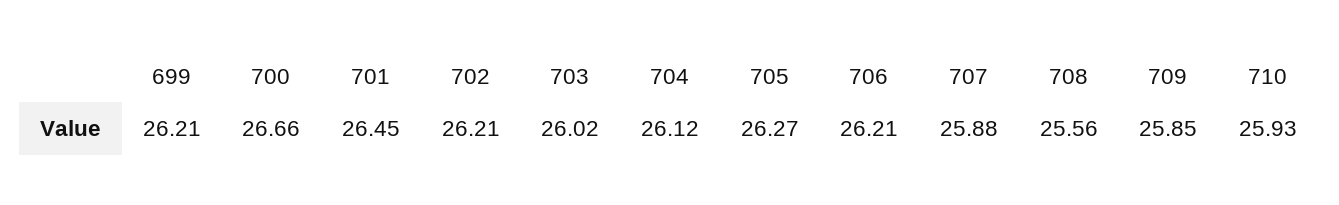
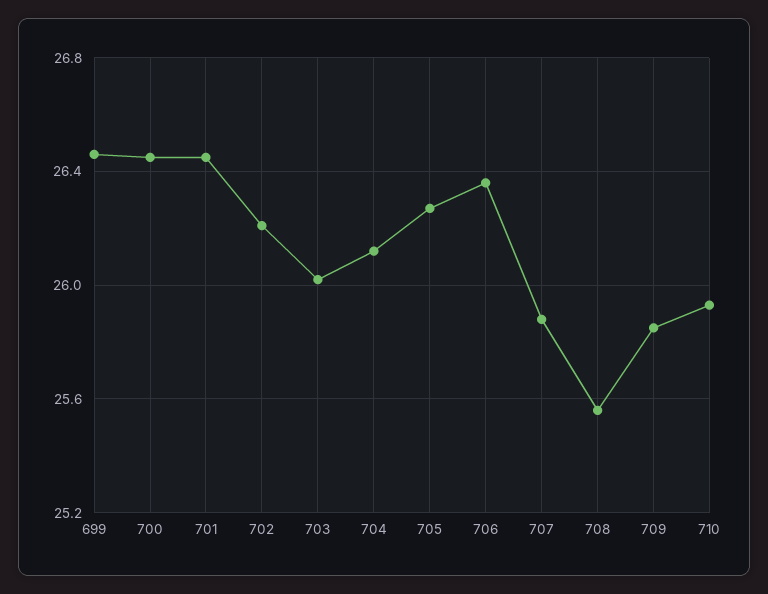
  {
-   "699": 26.21,
+   "699": 26.45,
-   "700": 26.66,
+   "700": 26.45,
    "701": 26.45,
    "702": 26.21,
    "703": 26.02,
    "704": 26.12,
    "705": 26.27,
-   "706": 26.21,
+   "706": 26.35,
    "707": 25.88,
    "708": 25.56,
    "709": 25.85,
    "710": 25.93
  }

